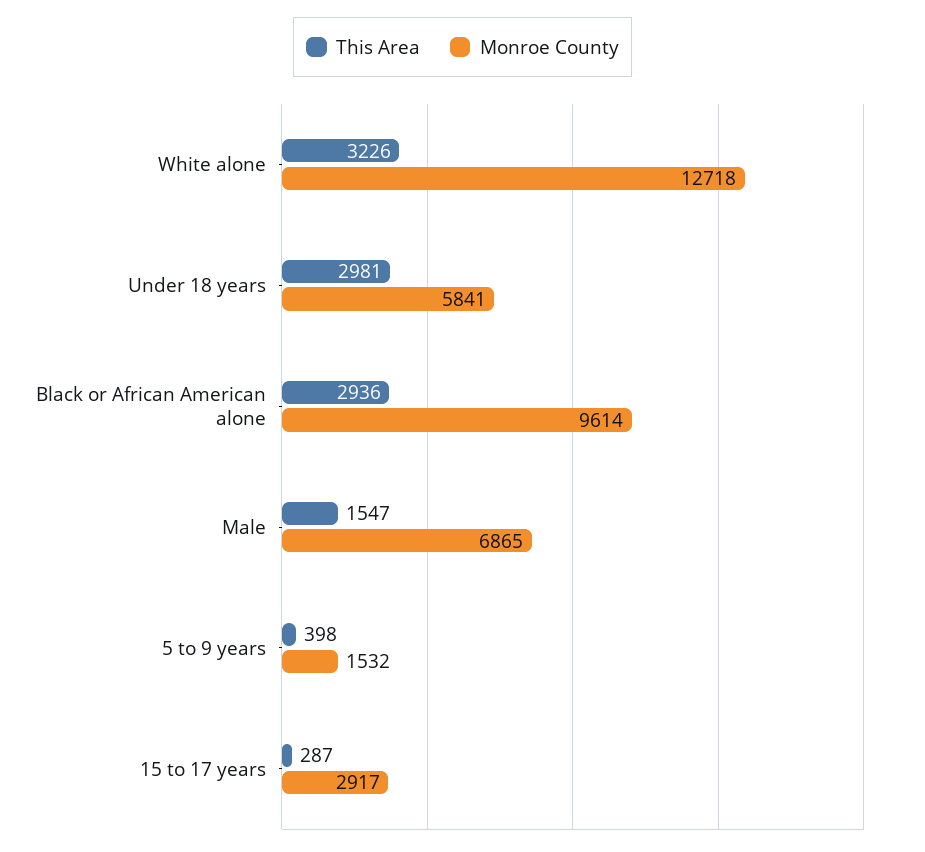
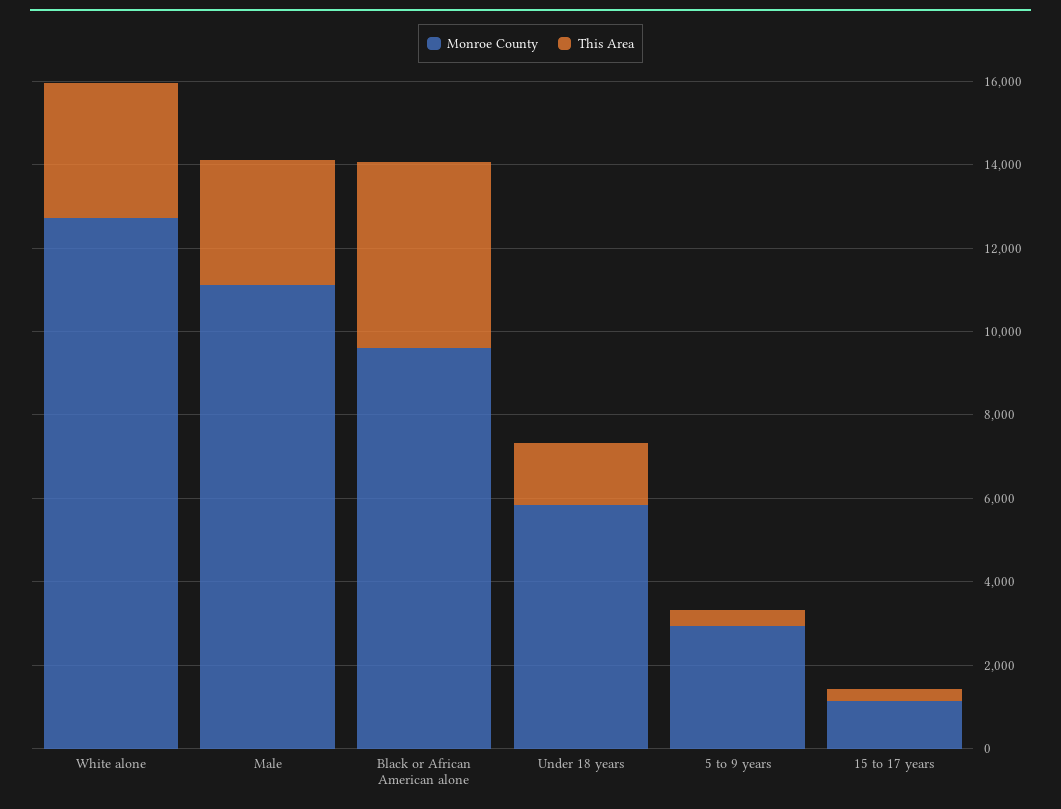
  {
    "This Area": {
      "White alone": 3226,
-     "Under 18 years": 2981,
+     "Under 18 years": 1500,
-     "Black or African American alone": 2936,
+     "Black or African American alone": 4500,
-     "Male": 1547,
+     "Male": 3000,
      "5 to 9 years": 398,
      "15 to 17 years": 287
    },
    "Monroe County": {
      "White alone": 12718,
      "Under 18 years": 5841,
      "Black or African American alone": 9614,
-     "Male": 6865,
+     "Male": 11000,
-     "5 to 9 years": 1532,
+     "5 to 9 years": 3000,
-     "15 to 17 years": 2917
+     "15 to 17 years": 1000
    }
  }

